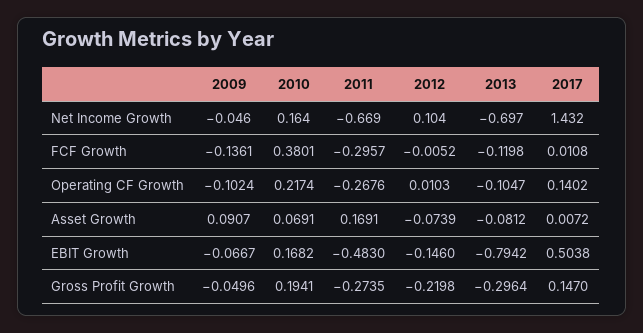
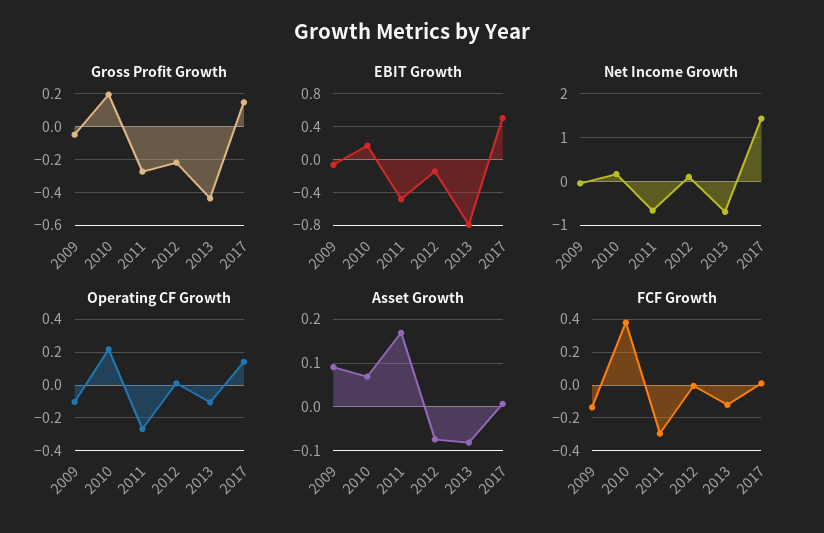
  {
    "Net Income Growth": {
      "2009": -0.046,
      "2010": 0.164,
      "2011": -0.669,
      "2012": 0.104,
      "2013": -0.697,
      "2017": 1.432
    },
    "FCF Growth": {
      "2009": -0.1361,
      "2010": 0.3801,
      "2011": -0.2957,
      "2012": -0.0052,
      "2013": -0.1198,
      "2017": 0.0108
    },
    "Operating CF Growth": {
      "2009": -0.1024,
      "2010": 0.2174,
      "2011": -0.2676,
      "2012": 0.0103,
      "2013": -0.1047,
      "2017": 0.1402
    },
    "Asset Growth": {
      "2009": 0.0907,
      "2010": 0.0691,
      "2011": 0.1691,
      "2012": -0.0739,
      "2013": -0.0812,
      "2017": 0.0072
    },
    "EBIT Growth": {
      "2009": -0.0667,
      "2010": 0.1682,
      "2011": -0.483,
      "2012": -0.146,
      "2013": -0.7942,
      "2017": 0.5038
    },
    "Gross Profit Growth": {
      "2009": -0.0496,
      "2010": 0.1941,
      "2011": -0.2735,
      "2012": -0.2198,
-     "2013": -0.2964,
+     "2013": -0.45,
      "2017": 0.147
    }
  }

